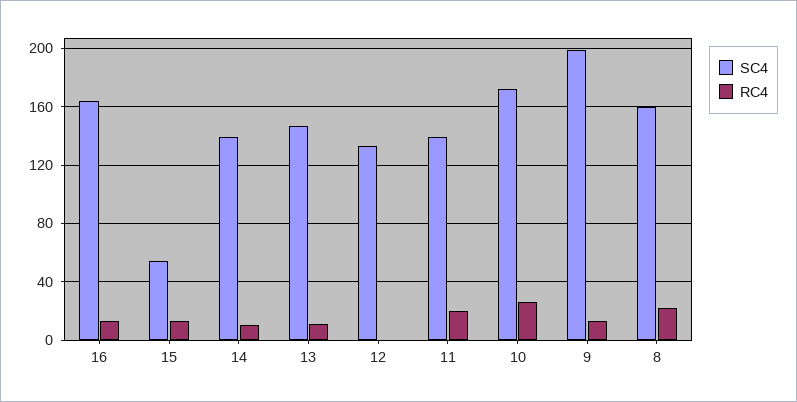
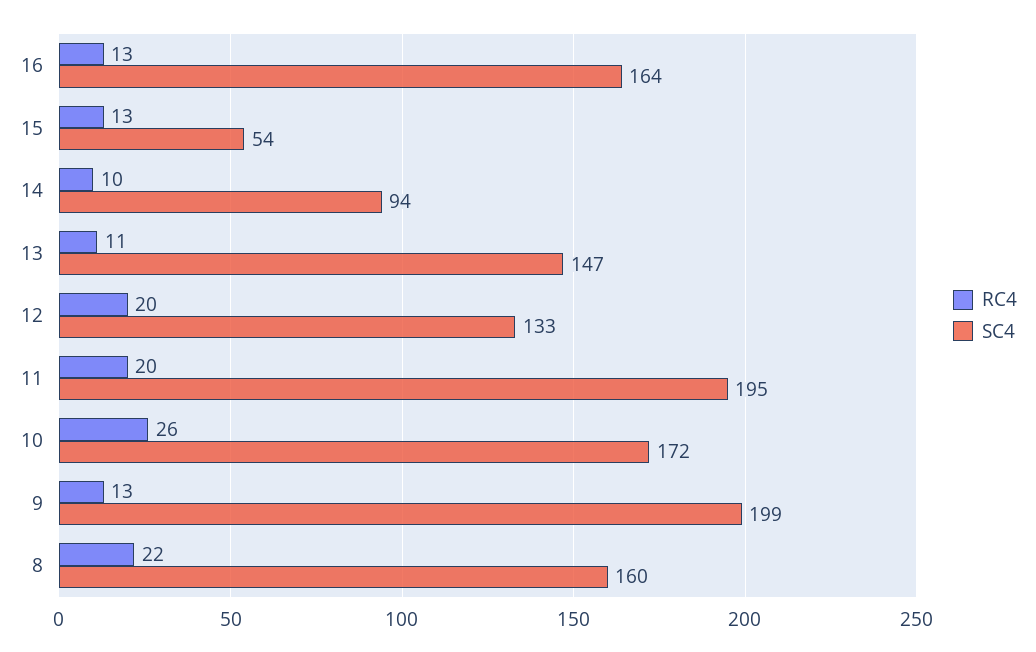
  {
    "SC4": {
      "16": 164,
      "15": 54,
-     "14": 140,
+     "14": 94,
      "13": 147,
      "12": 133,
-     "11": 140,
+     "11": 195,
      "10": 172,
      "9": 199,
      "8": 160
    },
    "RC4": {
      "16": 13,
      "15": 13,
      "14": 10,
      "13": 11,
-     "12": 0,
+     "12": 20,
      "11": 20,
      "10": 26,
      "9": 13,
      "8": 22
    }
  }

